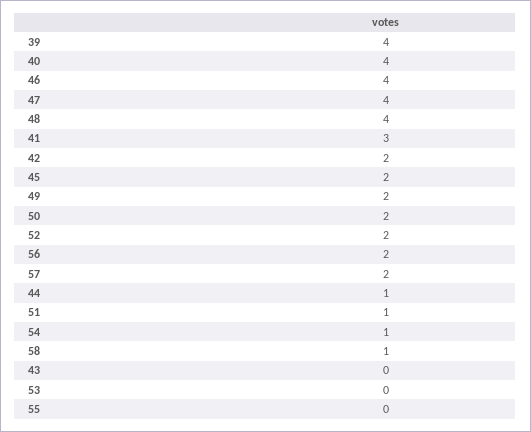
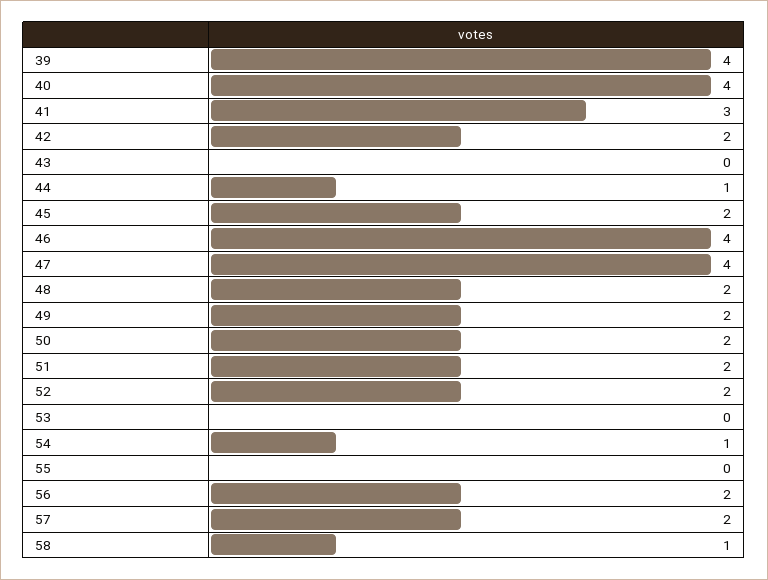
  {
    "39": 4,
    "40": 4,
    "46": 4,
    "47": 4,
-   "48": 4,
+   "48": 2,
    "41": 3,
    "42": 2,
    "45": 2,
    "49": 2,
    "50": 2,
    "52": 2,
    "56": 2,
    "57": 2,
    "44": 1,
-   "51": 1,
+   "51": 2,
    "54": 1,
    "58": 1,
    "43": 0,
    "53": 0,
    "55": 0
  }

